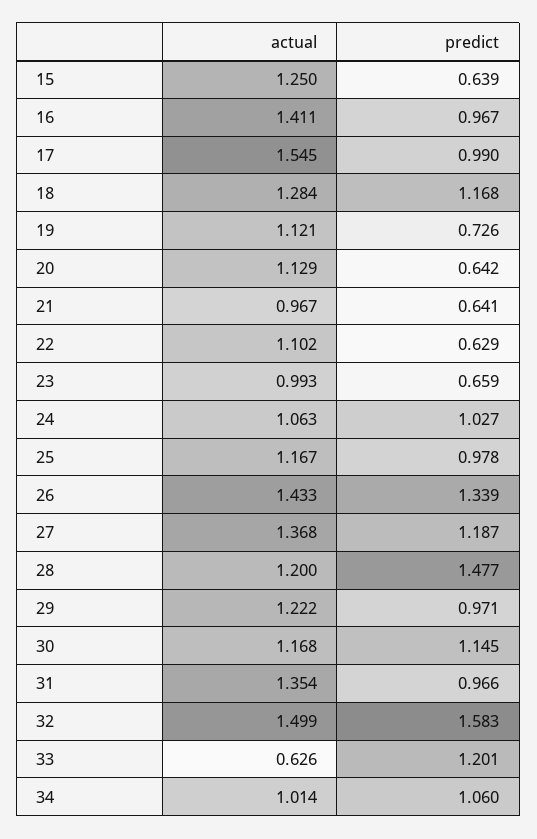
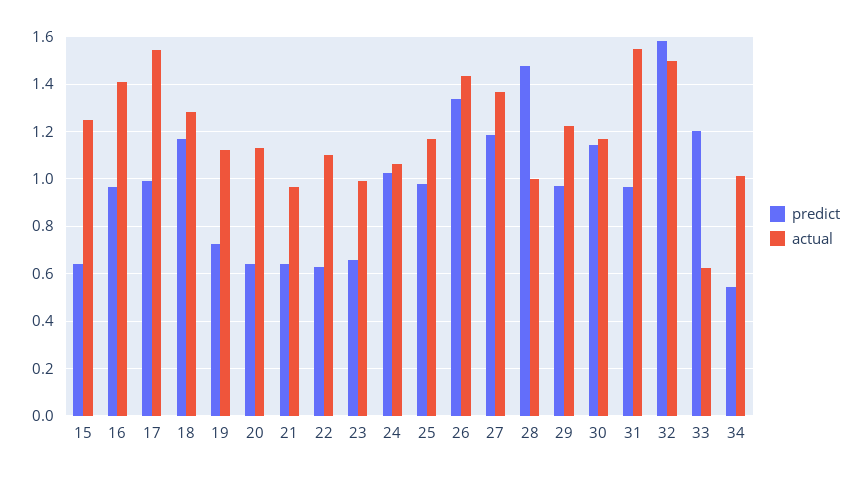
  {
    "actual": {
      "15": 1.25,
      "16": 1.411,
      "17": 1.545,
      "18": 1.284,
      "19": 1.121,
      "20": 1.129,
      "21": 0.967,
      "22": 1.102,
      "23": 0.993,
      "24": 1.063,
      "25": 1.167,
      "26": 1.433,
      "27": 1.368,
-     "28": 1.2,
+     "28": 1,
      "29": 1.222,
      "30": 1.168,
-     "31": 1.354,
+     "31": 1.55,
      "32": 1.499,
      "33": 0.626,
      "34": 1.014
    },
    "predict": {
      "15": 0.639,
      "16": 0.967,
      "17": 0.99,
      "18": 1.168,
      "19": 0.726,
      "20": 0.642,
      "21": 0.641,
      "22": 0.629,
      "23": 0.659,
      "24": 1.027,
      "25": 0.978,
      "26": 1.339,
      "27": 1.187,
      "28": 1.477,
      "29": 0.971,
      "30": 1.145,
      "31": 0.966,
      "32": 1.583,
      "33": 1.201,
-     "34": 1.06
+     "34": 0.55
    }
  }

